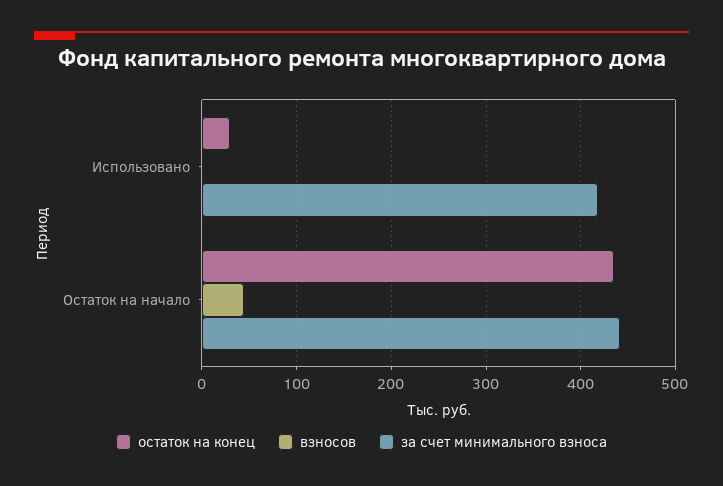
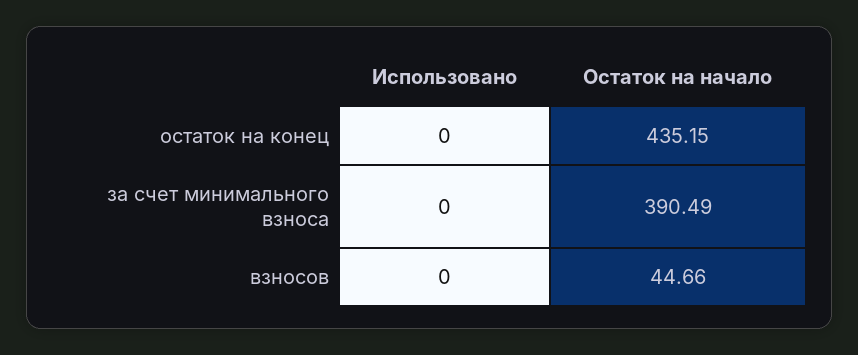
  {
    "остаток на конец": {
-     "Использовано": 30,
+     "Использовано": 0,
      "Остаток на начало": 435.15
    },
    "взносов": {
      "Использовано": 0,
      "Остаток на начало": 44.66
    },
    "за счет минимального взноса": {
-     "Использовано": 420,
+     "Использовано": 0,
-     "Остаток на начало": 440
+     "Остаток на начало": 390.49
    }
  }

